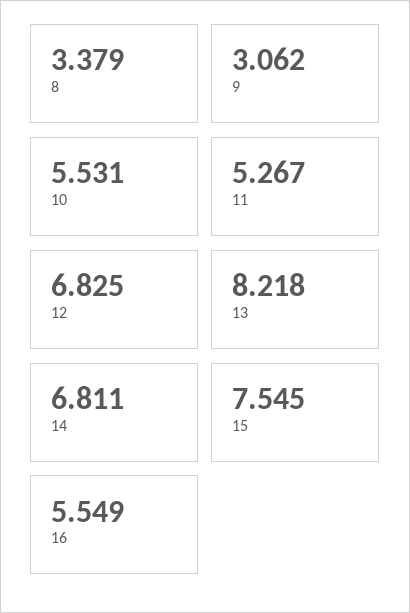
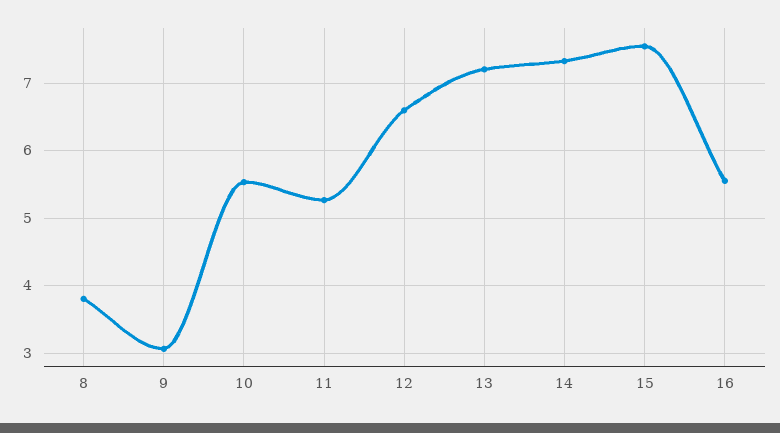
  {
-   "8": 3.379,
+   "8": 3.8,
    "9": 3.062,
    "10": 5.531,
    "11": 5.267,
-   "12": 6.825,
+   "12": 6.6,
-   "13": 8.218,
+   "13": 7.2,
-   "14": 6.811,
+   "14": 7.3,
    "15": 7.545,
    "16": 5.549
  }

